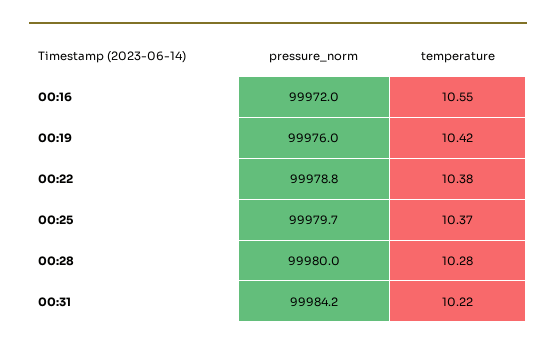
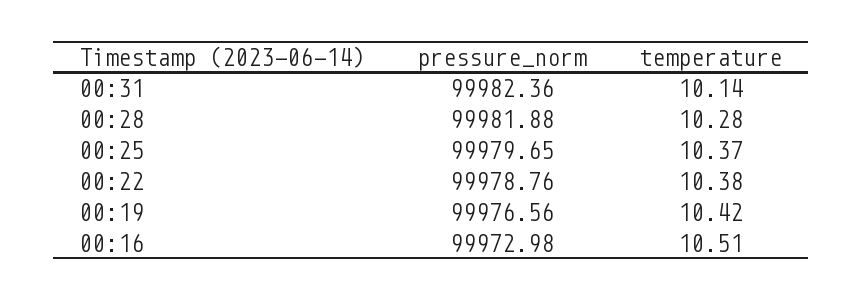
  {
    "pressure_norm": {
-     "00:16": 99972,
+     "00:16": 99972.98,
-     "00:19": 99976,
+     "00:19": 99976.56,
      "00:22": 99978.76,
      "00:25": 99979.65,
-     "00:28": 99980,
+     "00:28": 99981.88,
-     "00:31": 99984.2
+     "00:31": 99982.36
    },
    "temperature": {
-     "00:16": 10.55,
+     "00:16": 10.51,
      "00:19": 10.42,
      "00:22": 10.38,
      "00:25": 10.37,
      "00:28": 10.28,
-     "00:31": 10.22
+     "00:31": 10.14
    }
  }

